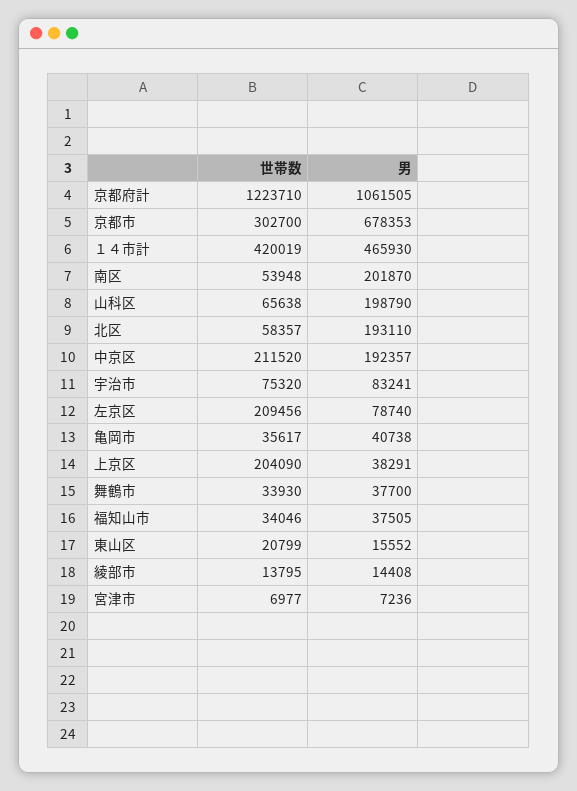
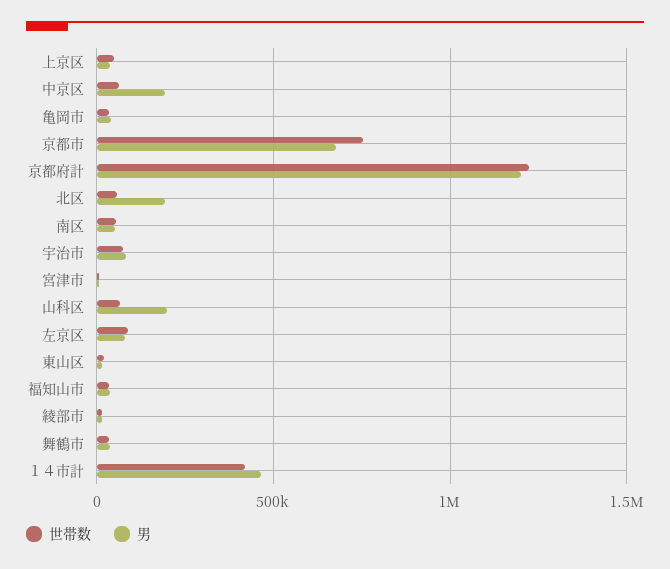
  {
    "世帯数": {
      "京都府計": 1223710,
-     "京都市": 302700,
+     "京都市": 750000,
      "１４市計": 420019,
      "南区": 53948,
      "山科区": 65638,
      "北区": 58357,
-     "中京区": 211520,
+     "中京区": 50000,
      "宇治市": 75320,
-     "左京区": 209456,
+     "左京区": 100000,
      "亀岡市": 35617,
-     "上京区": 204090,
+     "上京区": 50000,
      "舞鶴市": 33930,
      "福知山市": 34046,
      "東山区": 20799,
      "綾部市": 13795,
      "宮津市": 6977
    },
    "男": {
-     "京都府計": 1061505,
+     "京都府計": 1200000,
      "京都市": 678353,
      "１４市計": 465930,
-     "南区": 201870,
+     "南区": 50000,
      "山科区": 198790,
      "北区": 193110,
      "中京区": 192357,
      "宇治市": 83241,
      "左京区": 78740,
      "亀岡市": 40738,
      "上京区": 38291,
      "舞鶴市": 37700,
      "福知山市": 37505,
      "東山区": 15552,
      "綾部市": 14408,
      "宮津市": 7236
    }
  }

